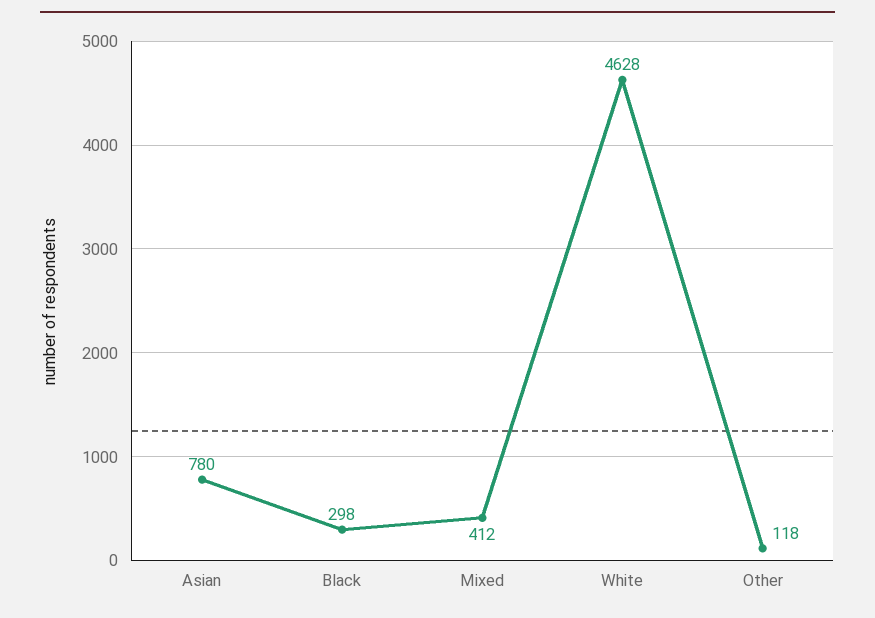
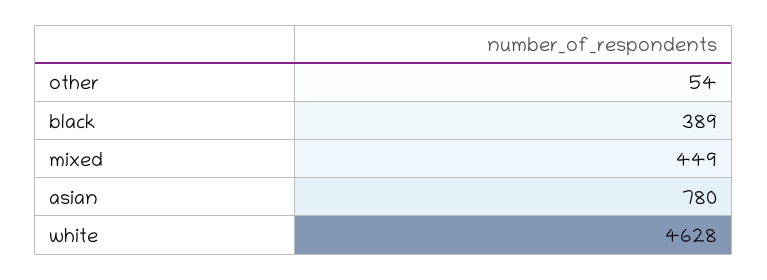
  {
    "Asian": 780,
-   "Black": 298,
+   "Black": 389,
-   "Mixed": 412,
+   "Mixed": 449,
    "White": 4628,
-   "Other": 118
+   "Other": 54
  }

